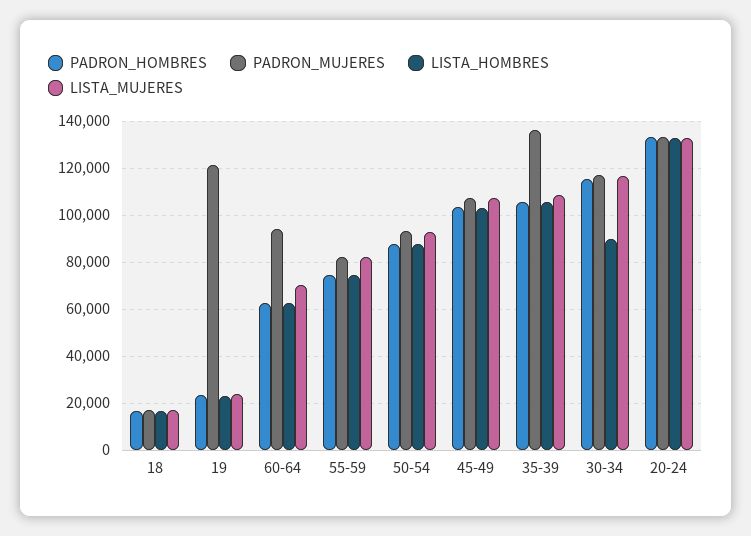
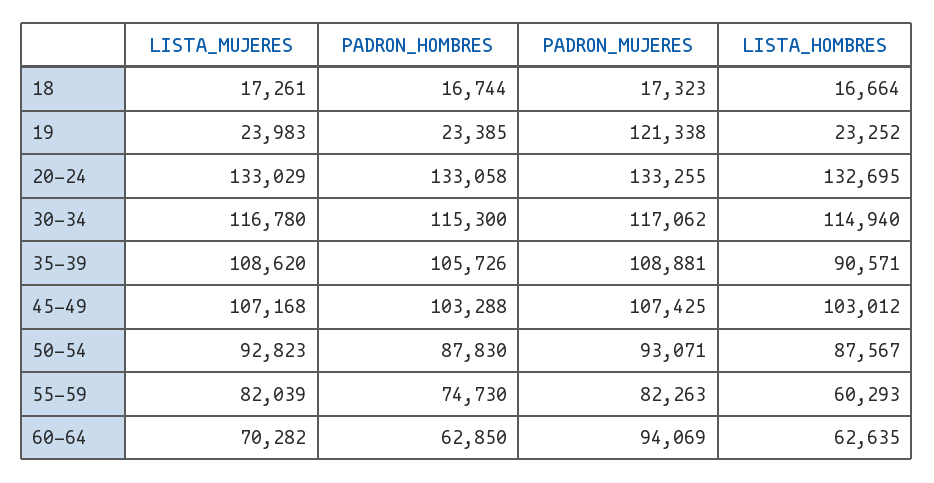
  {
    "PADRON_HOMBRES": {
      "18": 16744,
      "19": 23385,
      "60-64": 62850,
      "55-59": 74730,
      "50-54": 87830,
      "45-49": 103288,
      "35-39": 105726,
      "30-34": 115300,
      "20-24": 133058
    },
    "PADRON_MUJERES": {
      "18": 17323,
      "19": 121338,
      "60-64": 94069,
      "55-59": 82263,
      "50-54": 93071,
      "45-49": 107425,
-     "35-39": 135000,
+     "35-39": 108881,
      "30-34": 117062,
      "20-24": 133255
    },
    "LISTA_HOMBRES": {
      "18": 16664,
      "19": 23252,
      "60-64": 62635,
-     "55-59": 75000,
+     "55-59": 60293,
      "50-54": 87567,
      "45-49": 103012,
-     "35-39": 105000,
+     "35-39": 90571,
-     "30-34": 90000,
+     "30-34": 114940,
      "20-24": 132695
    },
    "LISTA_MUJERES": {
      "18": 17261,
      "19": 23983,
      "60-64": 70282,
      "55-59": 82039,
      "50-54": 92823,
      "45-49": 107168,
      "35-39": 108620,
      "30-34": 116780,
      "20-24": 133029
    }
  }

